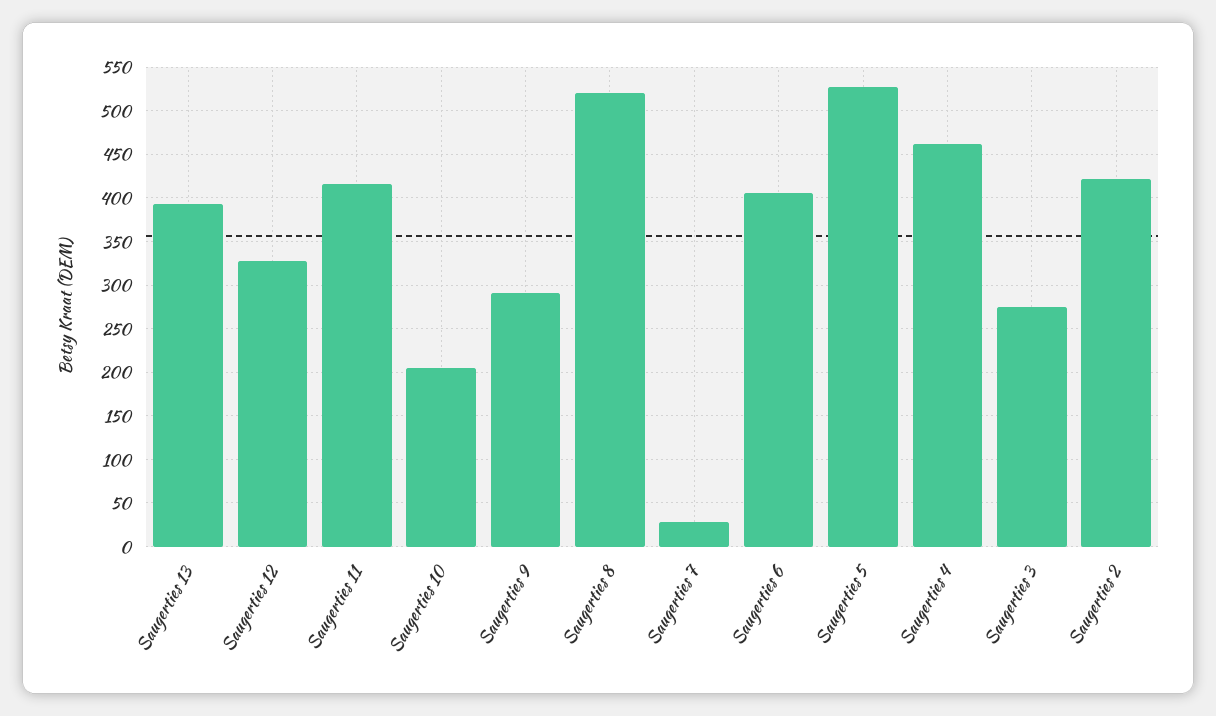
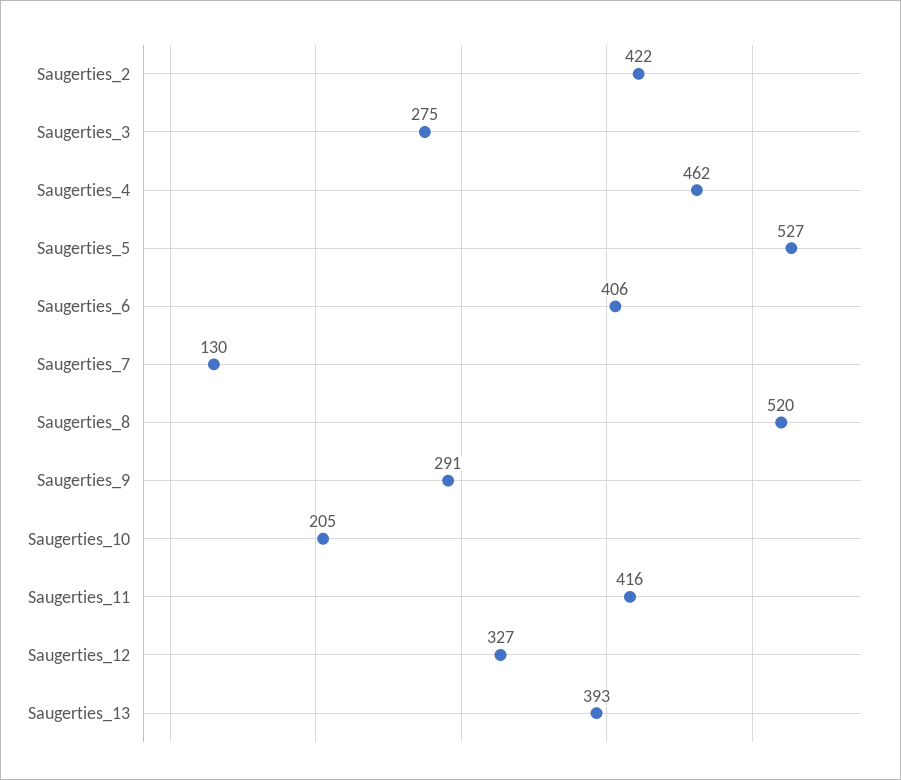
  {
    "Saugerties 13": 393,
    "Saugerties 12": 327,
    "Saugerties 11": 416,
    "Saugerties 10": 205,
    "Saugerties 9": 291,
    "Saugerties 8": 520,
-   "Saugerties 7": 30,
+   "Saugerties 7": 130,
    "Saugerties 6": 406,
    "Saugerties 5": 527,
    "Saugerties 4": 462,
    "Saugerties 3": 275,
    "Saugerties 2": 422
  }

